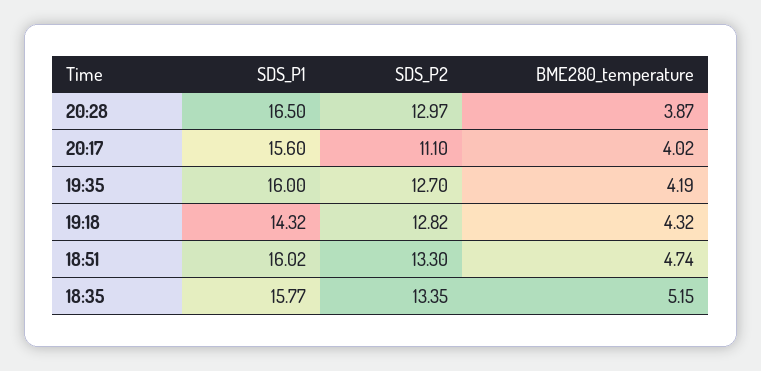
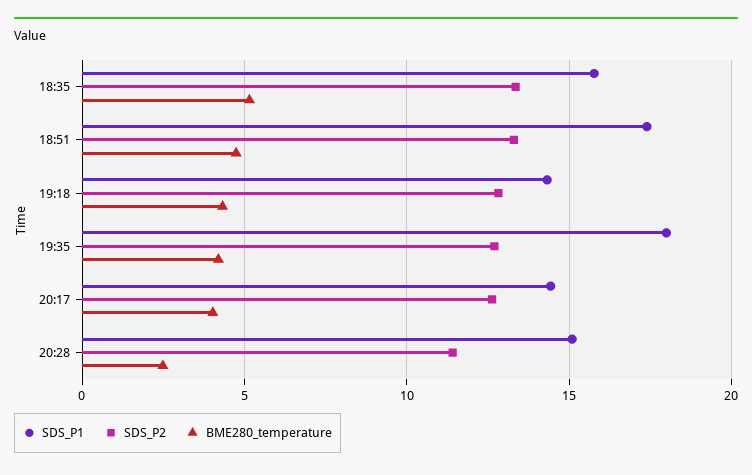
  {
    "SDS_P1": {
-     "20:28": 16.5,
+     "20:28": 15,
-     "20:17": 15.6,
+     "20:17": 14.5,
-     "19:35": 16,
+     "19:35": 18,
      "19:18": 14.32,
-     "18:51": 16.02,
+     "18:51": 17.5,
      "18:35": 15.77
    },
    "SDS_P2": {
-     "20:28": 12.97,
+     "20:28": 11.5,
-     "20:17": 11.1,
+     "20:17": 12.5,
      "19:35": 12.7,
      "19:18": 12.82,
      "18:51": 13.3,
      "18:35": 13.35
    },
    "BME280_temperature": {
-     "20:28": 3.87,
+     "20:28": 2.5,
      "20:17": 4.02,
      "19:35": 4.19,
      "19:18": 4.32,
      "18:51": 4.74,
      "18:35": 5.15
    }
  }

